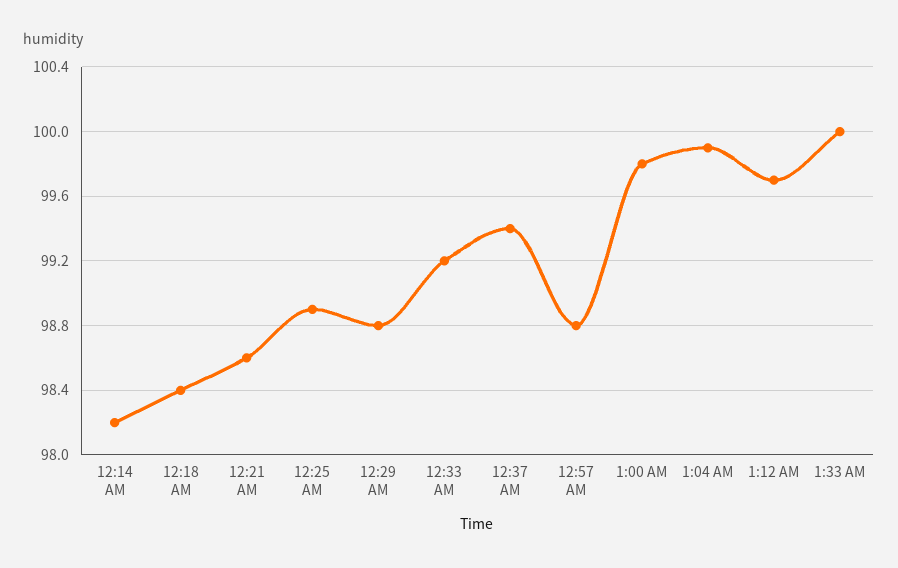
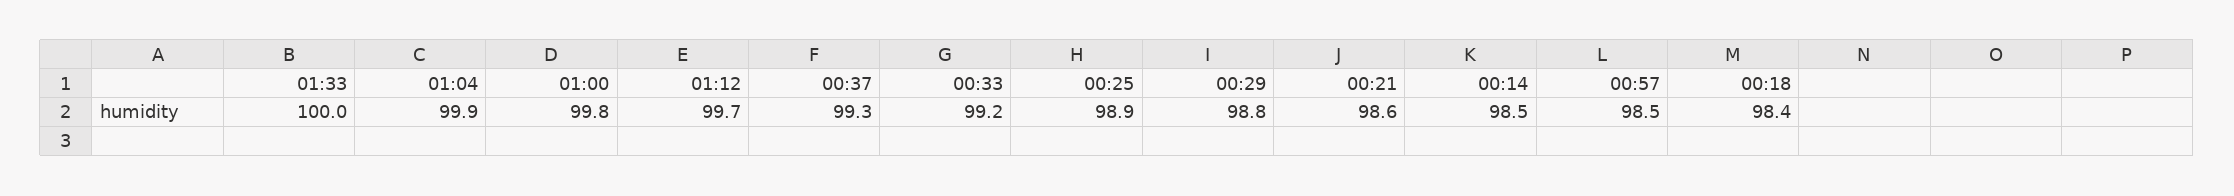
  {
-   "12:14 AM": 98.2,
+   "12:14 AM": 98.5,
    "12:18 AM": 98.4,
    "12:21 AM": 98.6,
    "12:25 AM": 98.9,
    "12:29 AM": 98.8,
    "12:33 AM": 99.2,
-   "12:37 AM": 99.4,
+   "12:37 AM": 99.3,
-   "12:57 AM": 98.8,
+   "12:57 AM": 98.5,
    "1:00 AM": 99.8,
    "1:04 AM": 99.9,
    "1:12 AM": 99.7,
    "1:33 AM": 100
  }

